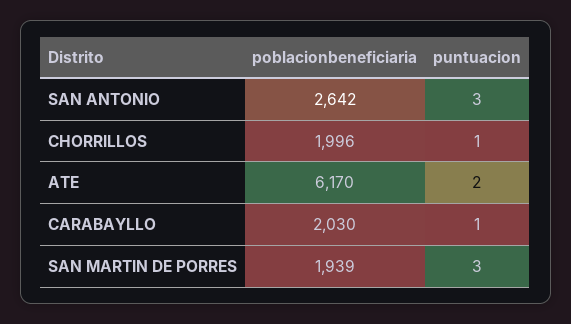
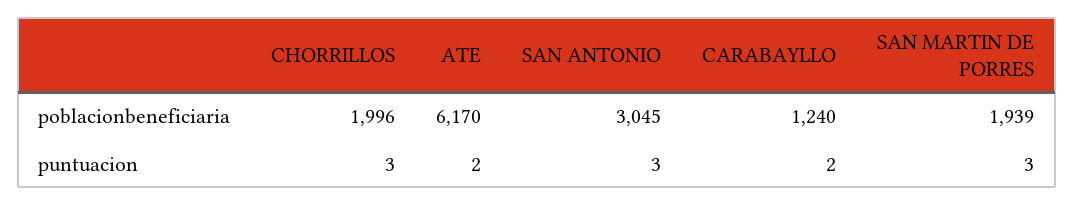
  {
    "poblacionbeneficiaria": {
-     "SAN ANTONIO": 2642,
+     "SAN ANTONIO": 3045,
      "CHORRILLOS": 1996,
      "ATE": 6170,
-     "CARABAYLLO": 2030,
+     "CARABAYLLO": 1240,
      "SAN MARTIN DE PORRES": 1939
    },
    "puntuacion": {
      "SAN ANTONIO": 3,
-     "CHORRILLOS": 1,
+     "CHORRILLOS": 3,
      "ATE": 2,
-     "CARABAYLLO": 1,
+     "CARABAYLLO": 2,
      "SAN MARTIN DE PORRES": 3
    }
  }

